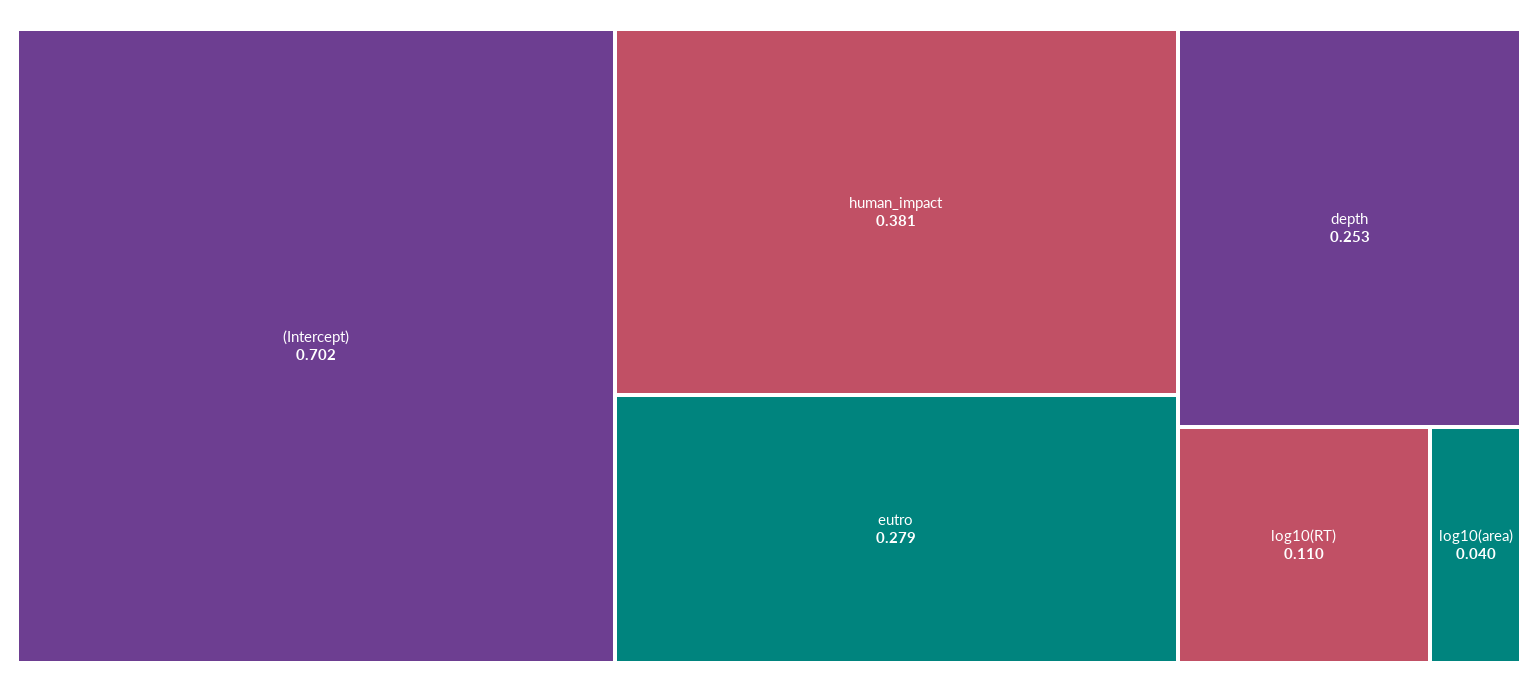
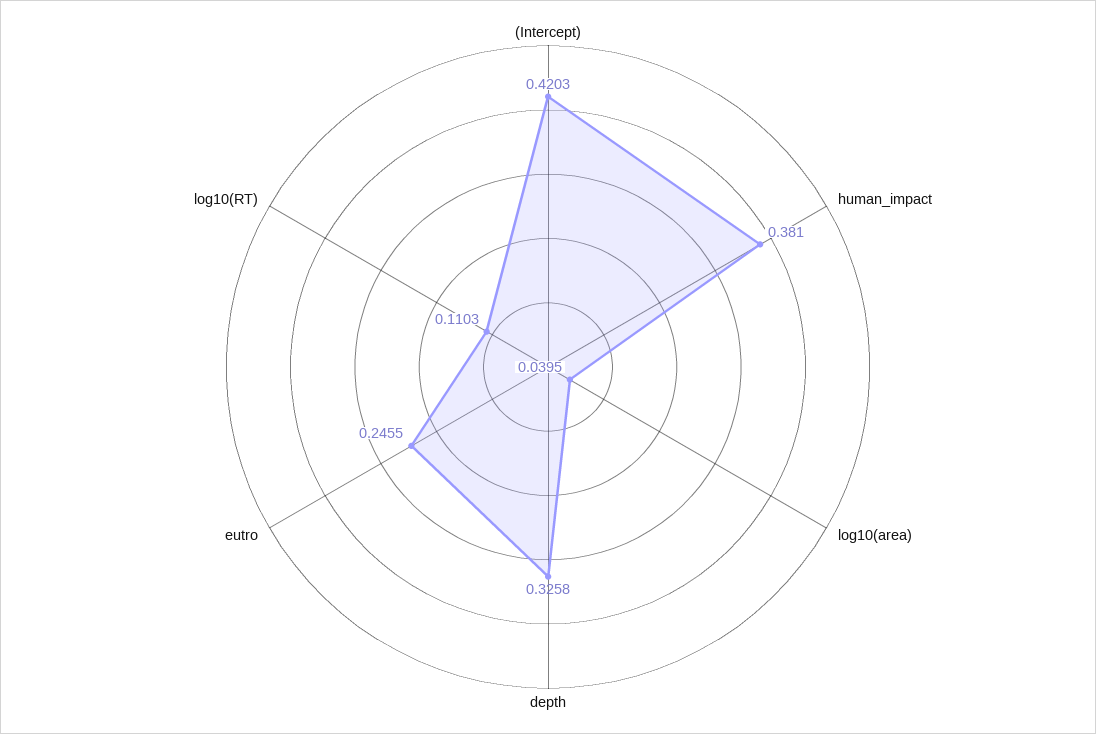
  {
-   "(Intercept)": 0.702,
+   "(Intercept)": 0.4203,
    "human_impact": 0.381,
-   "eutro": 0.279,
+   "eutro": 0.2455,
-   "depth": 0.253,
+   "depth": 0.3258,
    "log10(RT)": 0.1103,
    "log10(area)": 0.0395
  }

